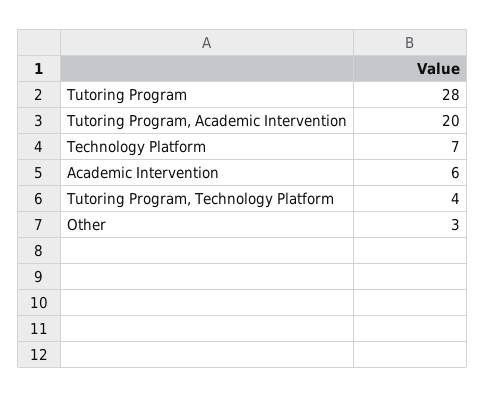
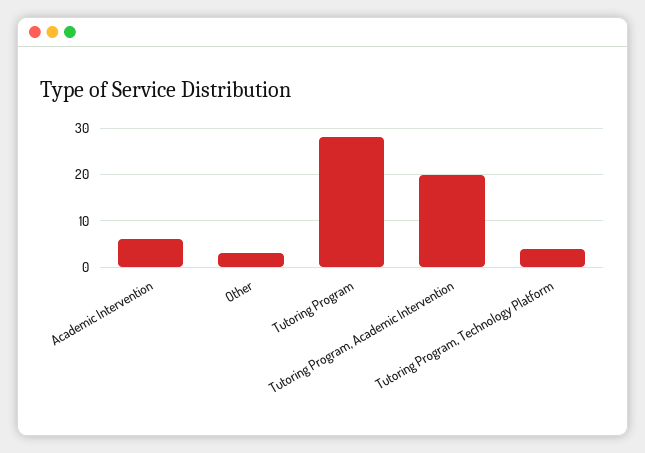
  {
    "Tutoring Program": 28,
    "Tutoring Program, Academic Intervention": 20,
-   "Technology Platform": 7,
    "Academic Intervention": 6,
    "Tutoring Program, Technology Platform": 4,
    "Other": 3
  }

